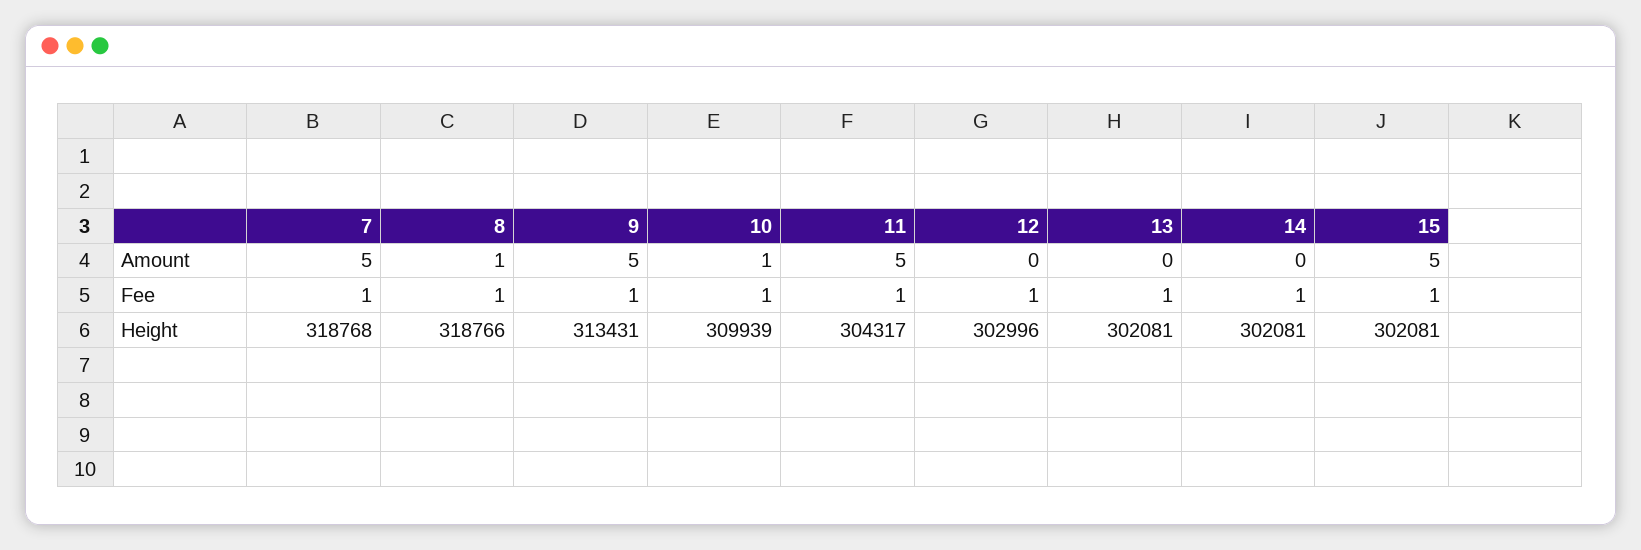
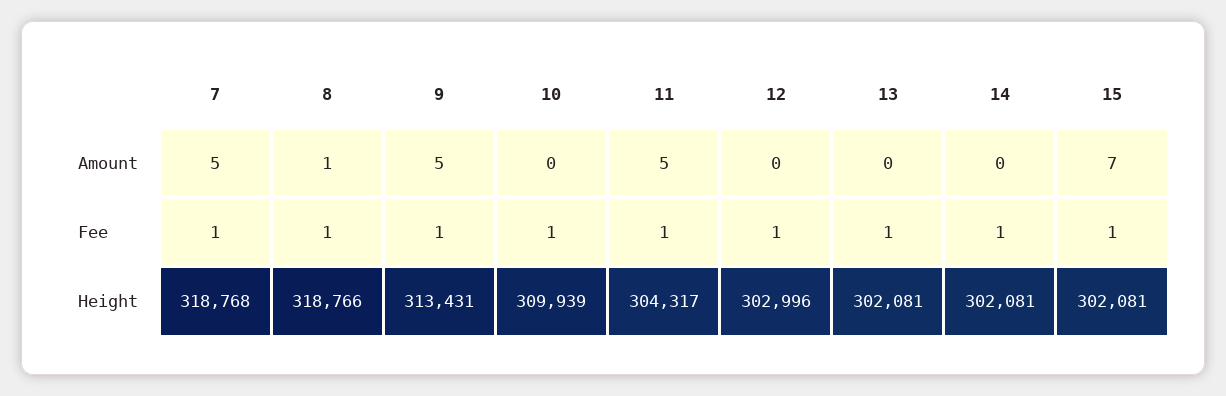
  {
    "7": {
      "Amount": 5,
      "Fee": 1,
      "Height": 318768
    },
    "8": {
      "Amount": 1,
      "Fee": 1,
      "Height": 318766
    },
    "9": {
      "Amount": 5,
      "Fee": 1,
      "Height": 313431
    },
    "10": {
-     "Amount": 1,
+     "Amount": 0,
      "Fee": 1,
      "Height": 309939
    },
    "11": {
      "Amount": 5,
      "Fee": 1,
      "Height": 304317
    },
    "12": {
      "Amount": 0,
      "Fee": 1,
      "Height": 302996
    },
    "13": {
      "Amount": 0,
      "Fee": 1,
      "Height": 302081
    },
    "14": {
      "Amount": 0,
      "Fee": 1,
      "Height": 302081
    },
    "15": {
-     "Amount": 5,
+     "Amount": 7,
      "Fee": 1,
      "Height": 302081
    }
  }

